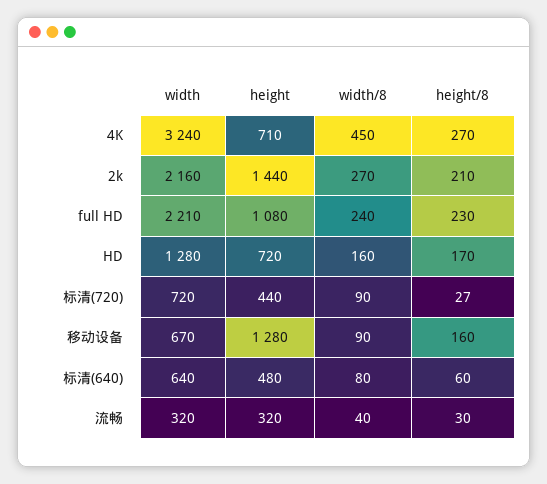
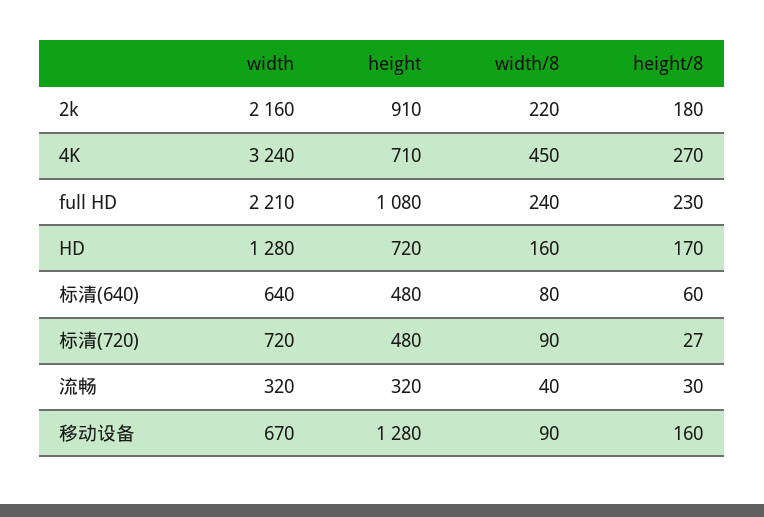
  {
    "width": {
      "4K": 3240,
      "2k": 2160,
      "full HD": 2210,
      "HD": 1280,
      "标清(720)": 720,
      "移动设备": 670,
      "标清(640)": 640,
      "流畅": 320
    },
    "height": {
      "4K": 710,
-     "2k": 1440,
+     "2k": 910,
      "full HD": 1080,
      "HD": 720,
-     "标清(720)": 440,
+     "标清(720)": 480,
      "移动设备": 1280,
      "标清(640)": 480,
      "流畅": 320
    },
    "width/8": {
      "4K": 450,
-     "2k": 270,
+     "2k": 220,
      "full HD": 240,
      "HD": 160,
      "标清(720)": 90,
      "移动设备": 90,
      "标清(640)": 80,
      "流畅": 40
    },
    "height/8": {
      "4K": 270,
-     "2k": 210,
+     "2k": 180,
      "full HD": 230,
      "HD": 170,
      "标清(720)": 27,
      "移动设备": 160,
      "标清(640)": 60,
      "流畅": 30
    }
  }

